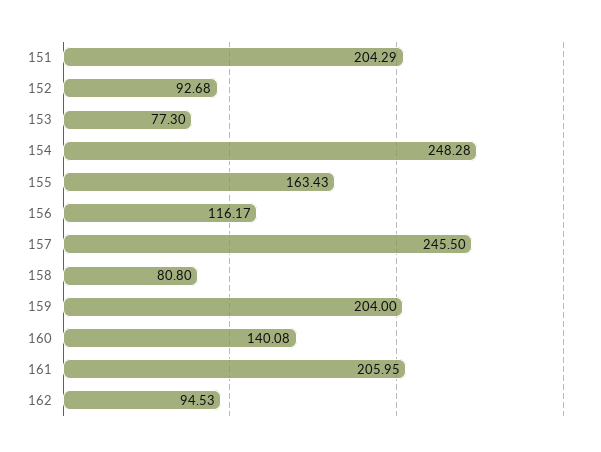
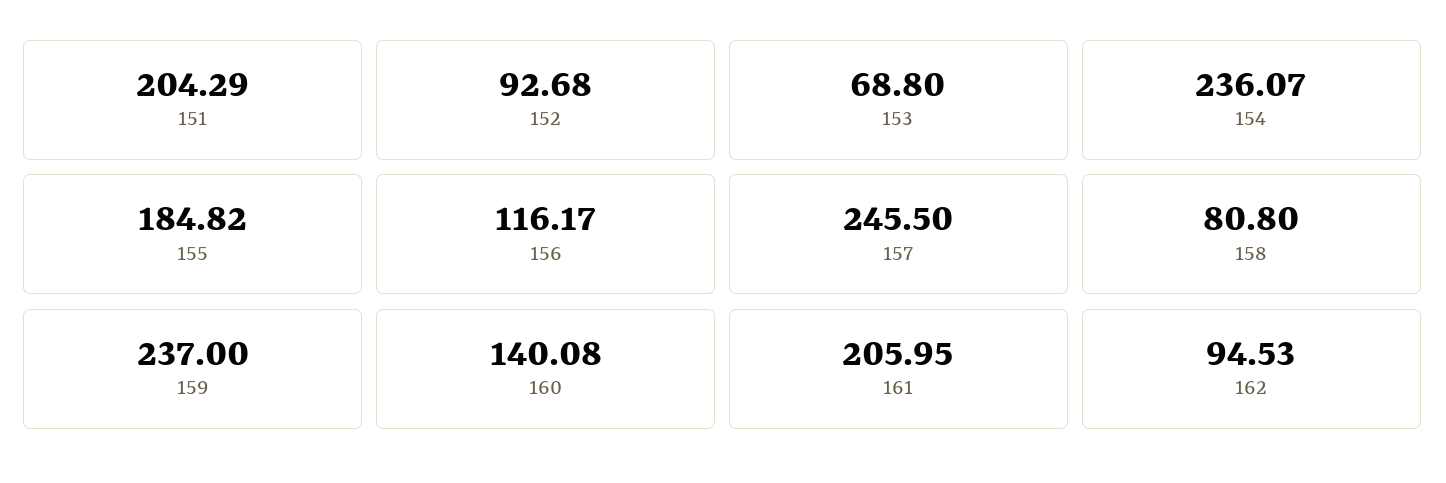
  {
    "151": 204.29,
    "152": 92.68,
-   "153": 77.3,
+   "153": 68.8,
-   "154": 248.28,
+   "154": 236.07,
-   "155": 163.43,
+   "155": 184.82,
    "156": 116.17,
    "157": 245.5,
    "158": 80.8,
-   "159": 204,
+   "159": 237,
    "160": 140.08,
    "161": 205.95,
    "162": 94.53
  }

